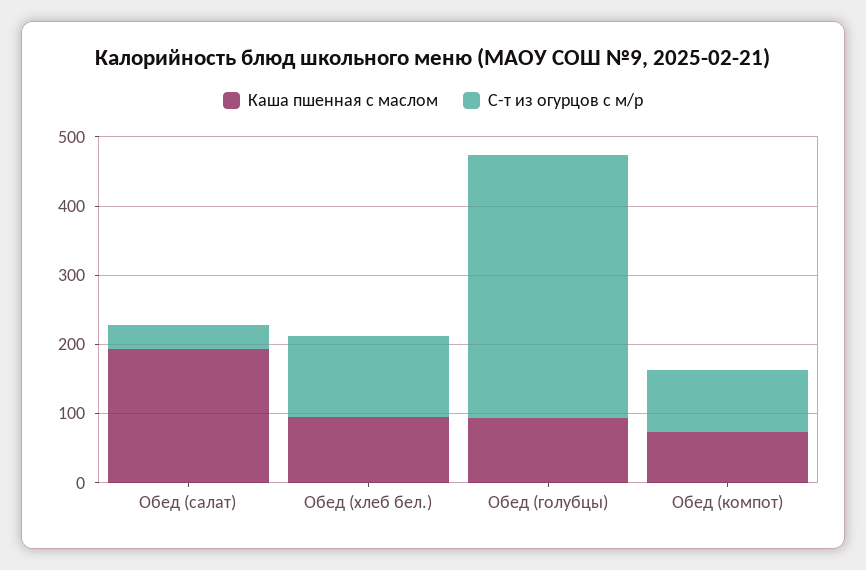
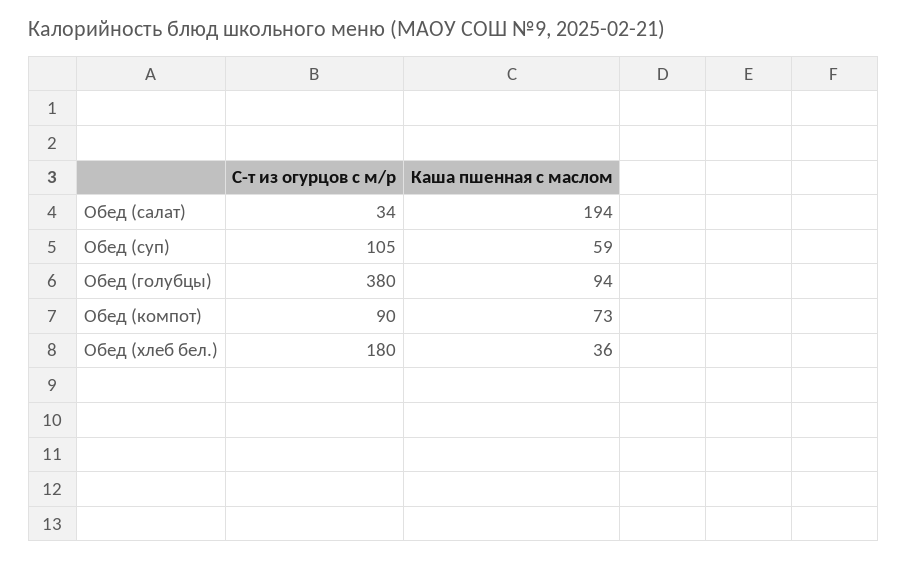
  {
    "Каша пшенная с маслом": {
      "Обед (салат)": 194,
-     "Обед (хлеб бел.)": 100,
+     "Обед (хлеб бел.)": 36,
      "Обед (голубцы)": 94,
-     "Обед (компот)": 73
+     "Обед (компот)": 73,
+     "Обед (суп)": 59
    },
    "С-т из огурцов с м/р": {
      "Обед (салат)": 34,
-     "Обед (хлеб бел.)": 120,
+     "Обед (хлеб бел.)": 180,
      "Обед (голубцы)": 380,
-     "Обед (компот)": 90
+     "Обед (компот)": 90,
+     "Обед (суп)": 105
    }
  }

